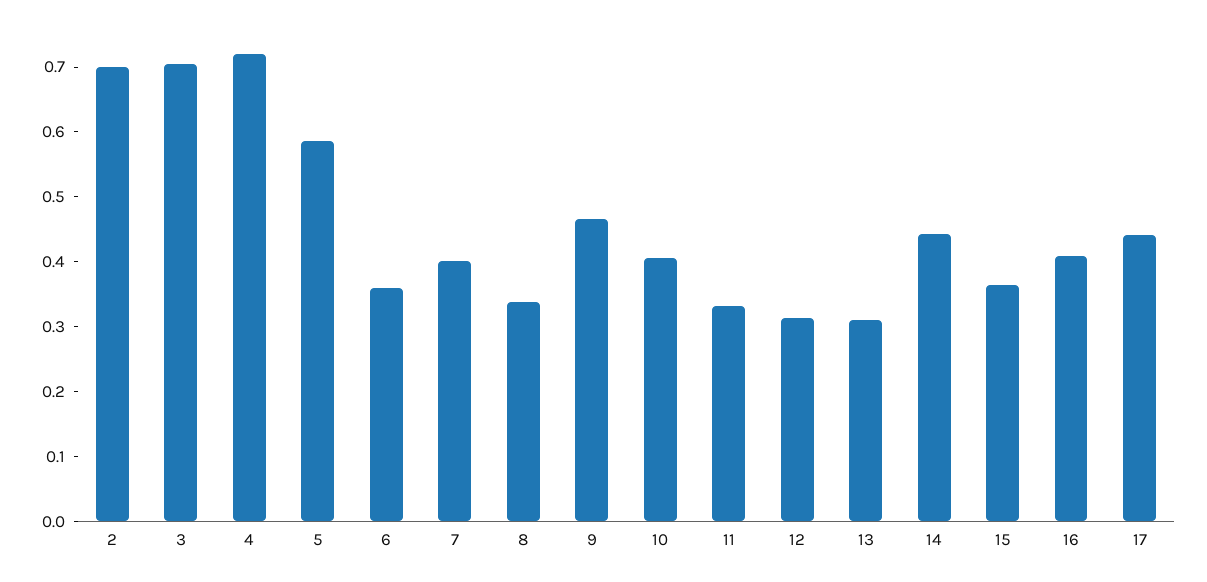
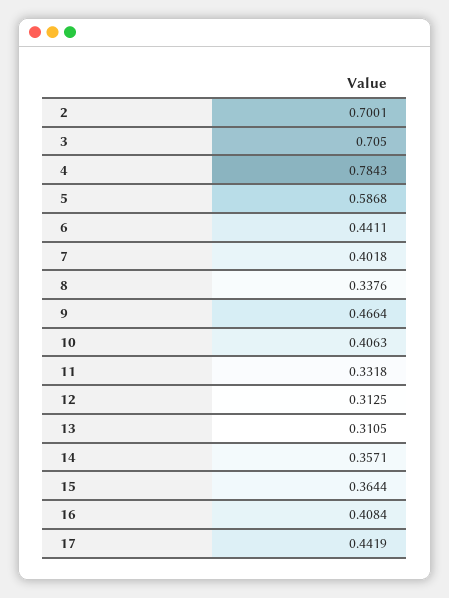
  {
    "2": 0.7001,
    "3": 0.705,
-   "4": 0.72,
+   "4": 0.7843,
    "5": 0.5868,
-   "6": 0.36,
+   "6": 0.4411,
    "7": 0.4018,
    "8": 0.3376,
    "9": 0.4664,
    "10": 0.4063,
    "11": 0.3318,
    "12": 0.3125,
    "13": 0.3105,
-   "14": 0.44,
+   "14": 0.3571,
    "15": 0.3644,
    "16": 0.4084,
    "17": 0.4419
  }

